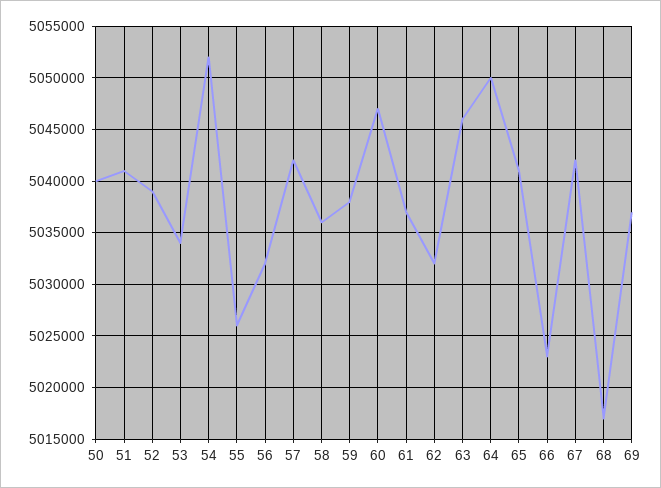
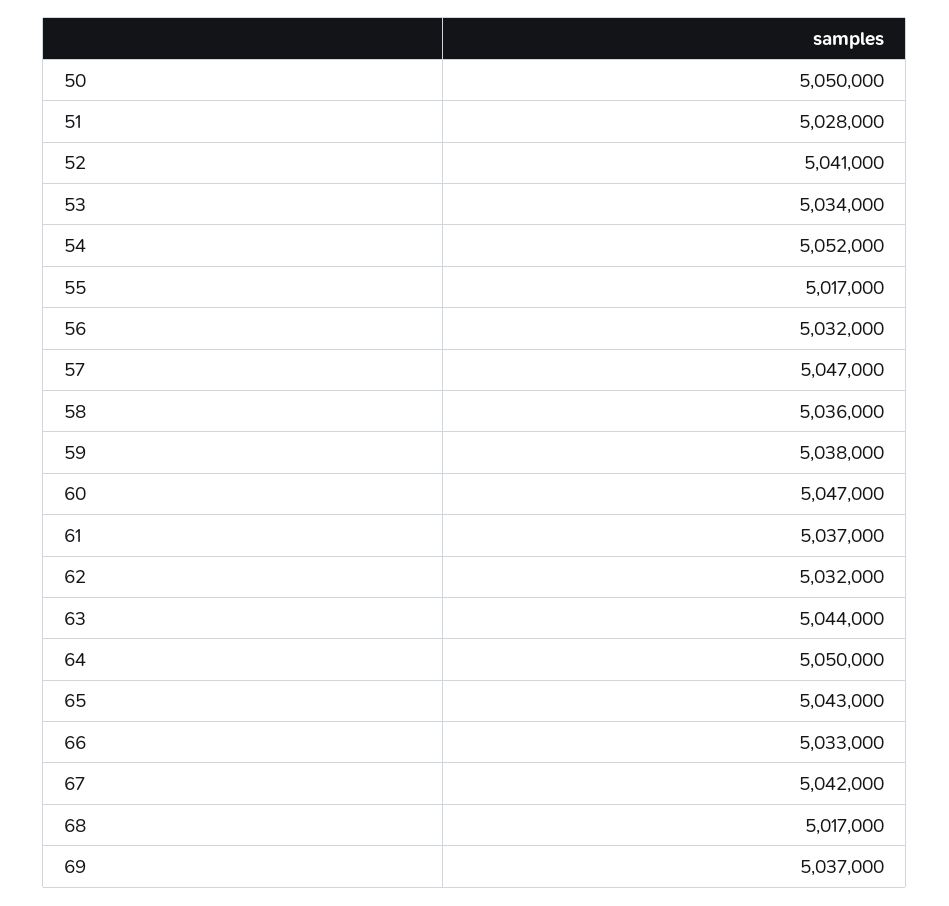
  {
-   "50": 5040000,
+   "50": 5050000,
-   "51": 5041000,
+   "51": 5028000,
-   "52": 5039000,
+   "52": 5041000,
    "53": 5034000,
    "54": 5052000,
-   "55": 5026000,
+   "55": 5017000,
    "56": 5032000,
-   "57": 5042000,
+   "57": 5047000,
    "58": 5036000,
    "59": 5038000,
    "60": 5047000,
    "61": 5037000,
    "62": 5032000,
-   "63": 5046000,
+   "63": 5044000,
    "64": 5050000,
-   "65": 5041000,
+   "65": 5043000,
-   "66": 5023000,
+   "66": 5033000,
    "67": 5042000,
    "68": 5017000,
    "69": 5037000
  }

